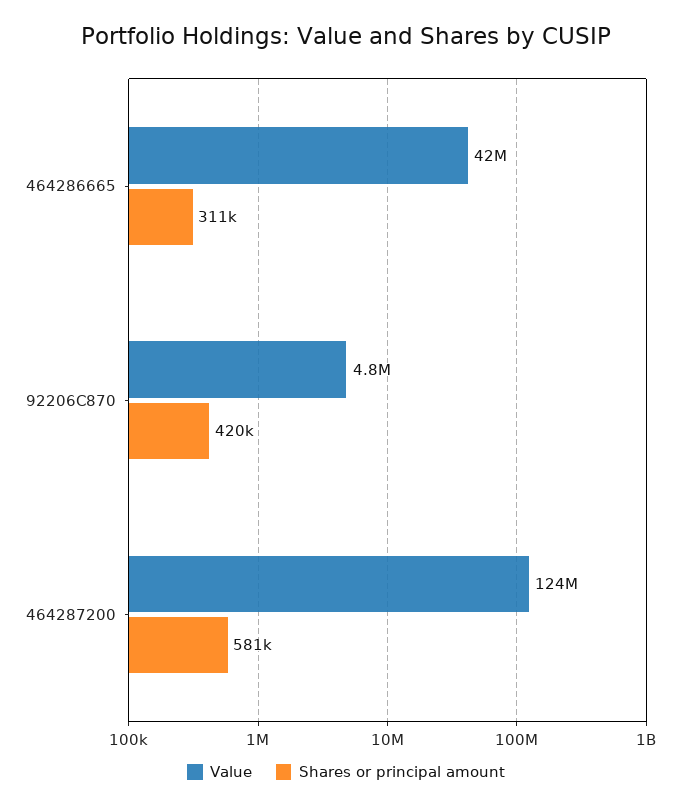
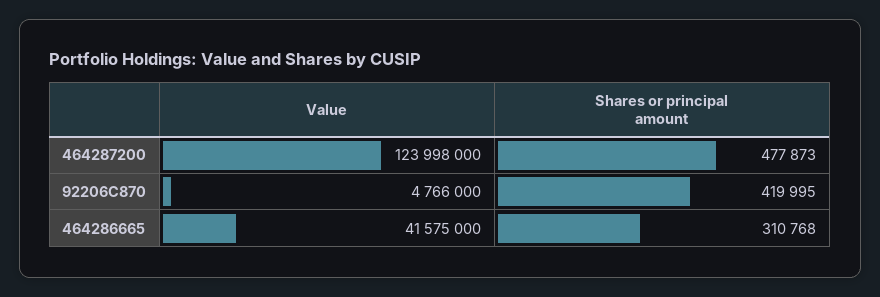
  {
    "Value": {
      "464286665": 41575000,
      "92206C870": 4766000,
      "464287200": 123998000
    },
    "Shares or principal amount": {
      "464286665": 310768,
      "92206C870": 419995,
-     "464287200": 581000
+     "464287200": 477873
    }
  }

